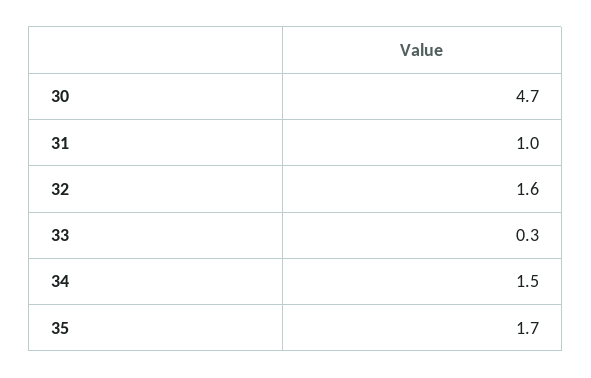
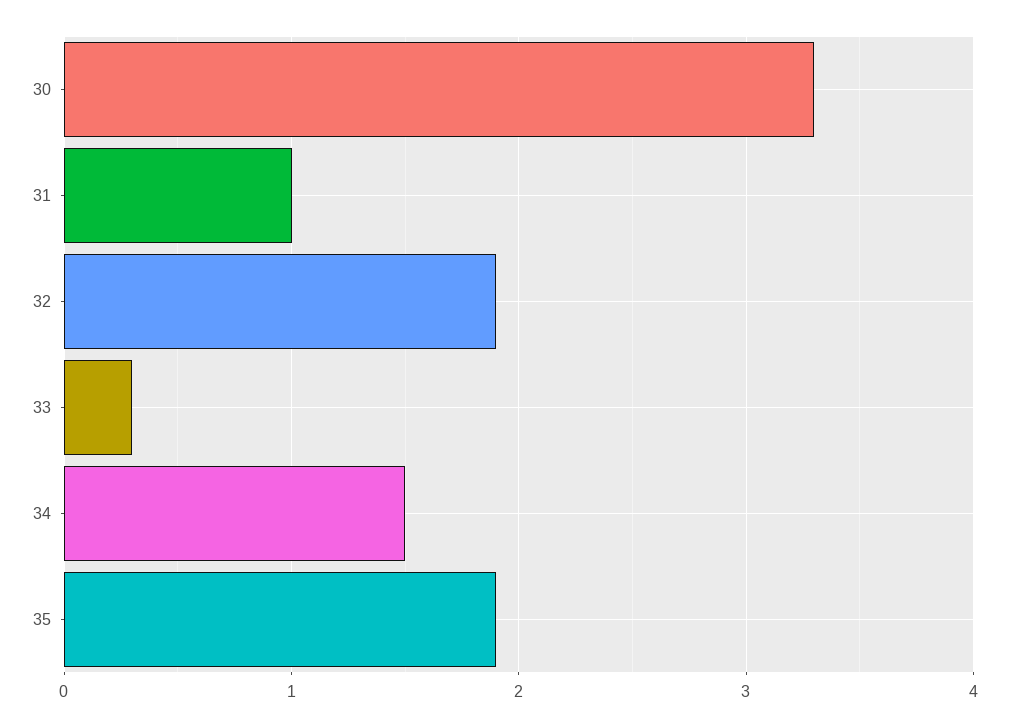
  {
-   "30": 4.7,
+   "30": 3.3,
    "31": 1,
-   "32": 1.6,
+   "32": 1.9,
    "33": 0.3,
    "34": 1.5,
-   "35": 1.7
+   "35": 1.9
  }

